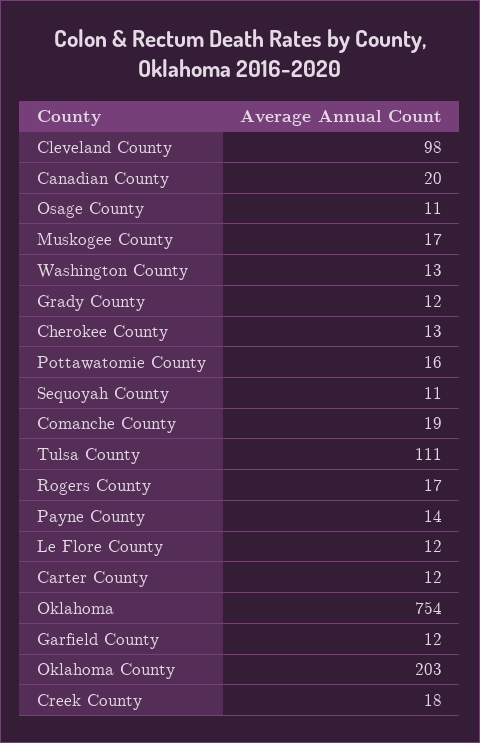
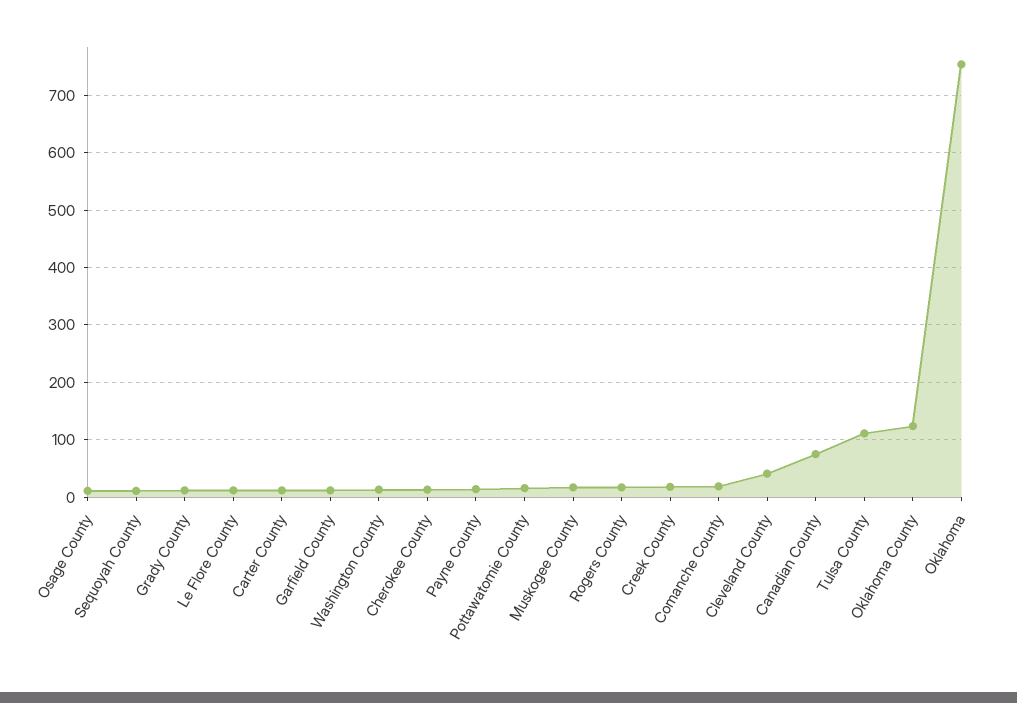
  {
-   "Cleveland County": 98,
+   "Cleveland County": 40,
-   "Canadian County": 20,
+   "Canadian County": 80,
    "Osage County": 11,
    "Muskogee County": 17,
    "Washington County": 13,
    "Grady County": 12,
    "Cherokee County": 13,
    "Pottawatomie County": 16,
    "Sequoyah County": 11,
    "Comanche County": 19,
    "Tulsa County": 111,
    "Rogers County": 17,
    "Payne County": 14,
    "Le Flore County": 12,
    "Carter County": 12,
    "Oklahoma": 754,
    "Garfield County": 12,
-   "Oklahoma County": 203,
+   "Oklahoma County": 120,
    "Creek County": 18
  }

